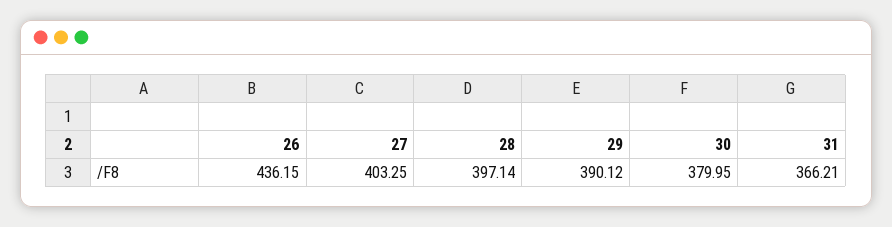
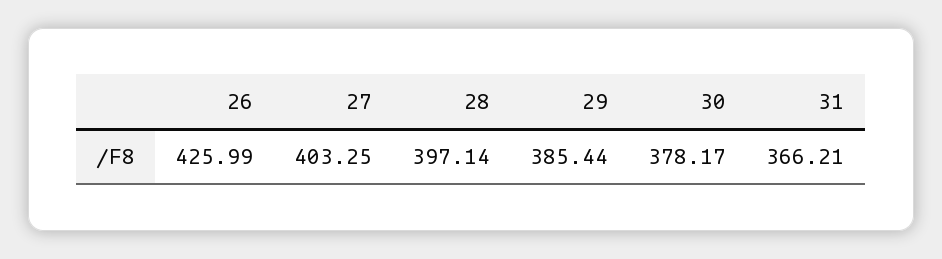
  {
-   "26": 436.15,
+   "26": 425.99,
    "27": 403.25,
    "28": 397.14,
-   "29": 390.12,
+   "29": 385.44,
-   "30": 379.95,
+   "30": 378.17,
    "31": 366.21
  }

